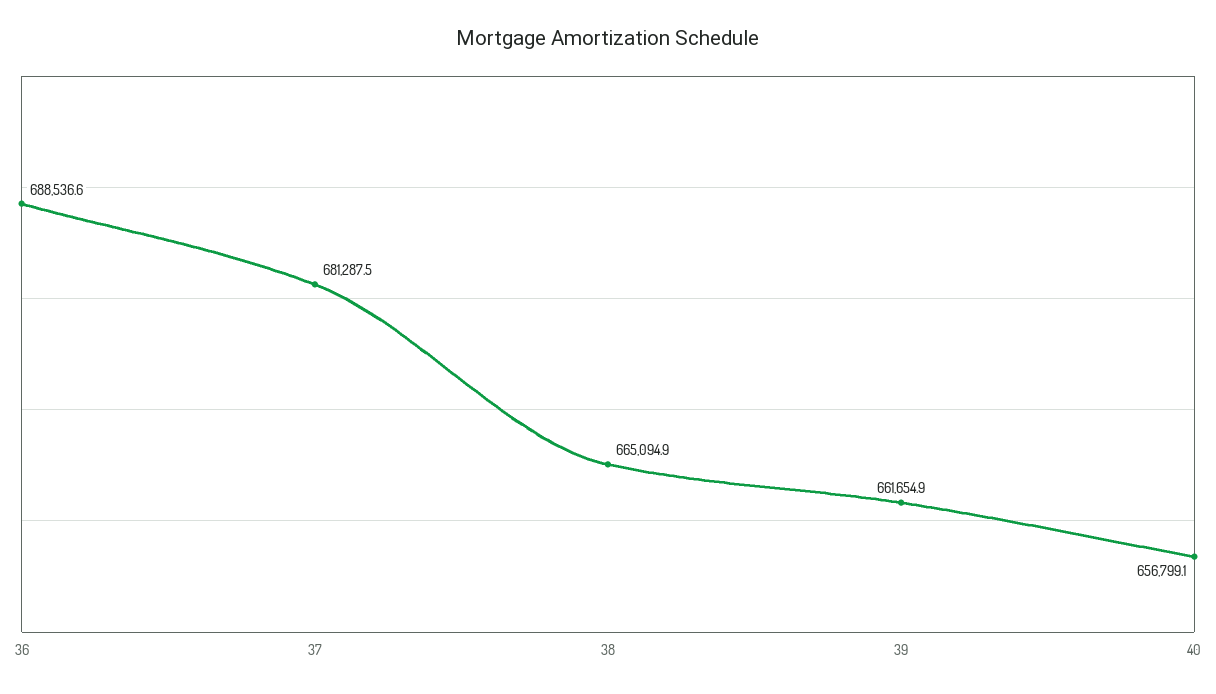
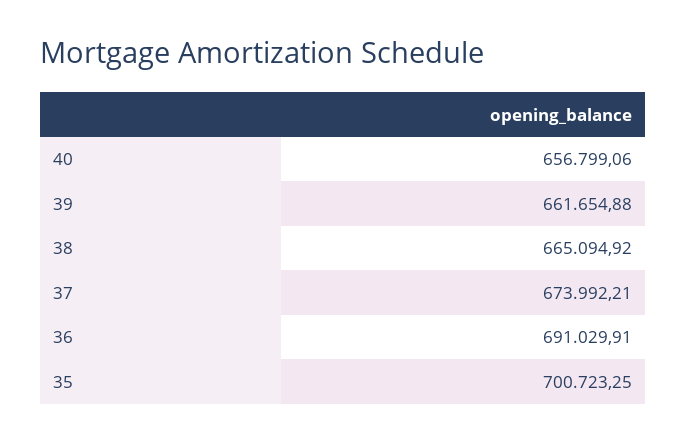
  {
-   "36": 688536.6,
+   "36": 691029.91,
-   "37": 681287.5,
+   "37": 673992.21,
    "38": 665094.92,
    "39": 661654.88,
-   "40": 656799.06
+   "40": 656799.06,
+   "35": 700723.25
  }

